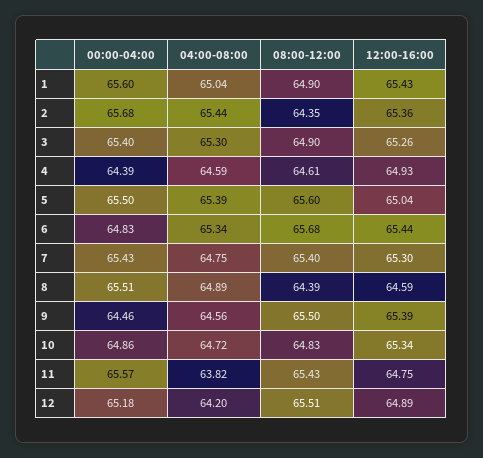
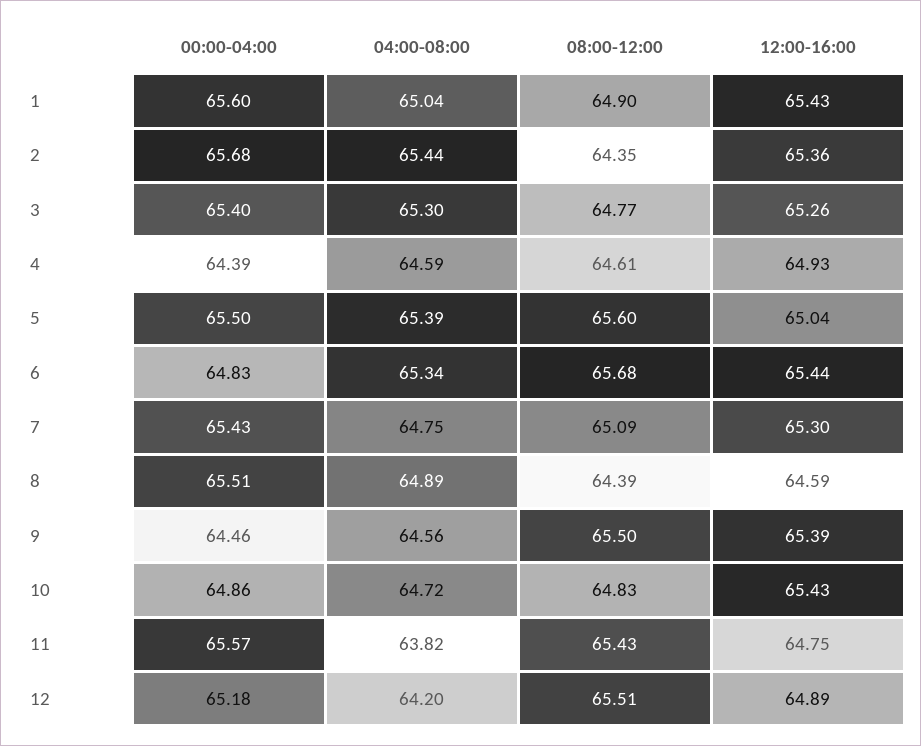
  {
    "00:00-04:00": {
      "1": 65.6,
      "2": 65.68,
      "3": 65.4,
      "4": 64.39,
      "5": 65.5,
      "6": 64.83,
      "7": 65.43,
      "8": 65.51,
      "9": 64.46,
      "10": 64.86,
      "11": 65.57,
      "12": 65.18
    },
    "04:00-08:00": {
      "1": 65.04,
      "2": 65.44,
      "3": 65.3,
      "4": 64.59,
      "5": 65.39,
      "6": 65.34,
      "7": 64.75,
      "8": 64.89,
      "9": 64.56,
      "10": 64.72,
      "11": 63.82,
      "12": 64.2
    },
    "08:00-12:00": {
      "1": 64.9,
      "2": 64.35,
-     "3": 64.9,
+     "3": 64.77,
      "4": 64.61,
      "5": 65.6,
      "6": 65.68,
-     "7": 65.4,
+     "7": 65.09,
      "8": 64.39,
      "9": 65.5,
      "10": 64.83,
      "11": 65.43,
      "12": 65.51
    },
    "12:00-16:00": {
      "1": 65.43,
      "2": 65.36,
      "3": 65.26,
      "4": 64.93,
      "5": 65.04,
      "6": 65.44,
      "7": 65.3,
      "8": 64.59,
      "9": 65.39,
-     "10": 65.34,
+     "10": 65.43,
      "11": 64.75,
      "12": 64.89
    }
  }

